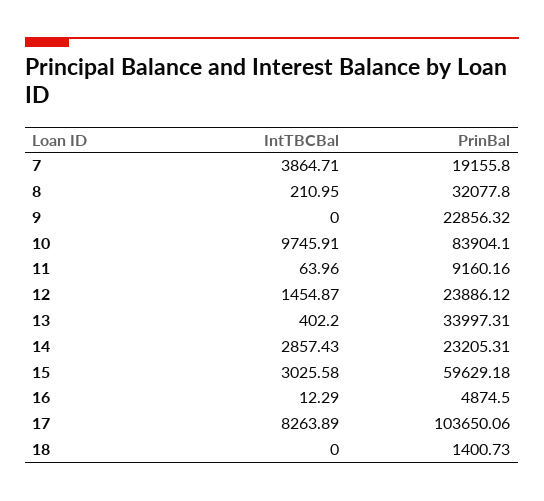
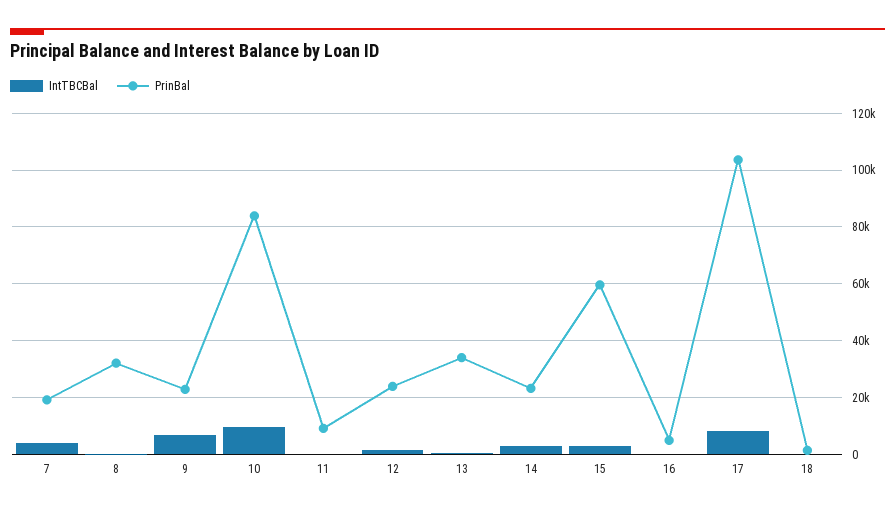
  {
    "IntTBCBal": {
      "7": 3864.71,
      "8": 210.95,
-     "9": 0,
+     "9": 7500,
      "10": 9745.91,
      "11": 63.96,
      "12": 1454.87,
      "13": 402.2,
      "14": 2857.43,
      "15": 3025.58,
      "16": 12.29,
      "17": 8263.89,
      "18": 0
    },
    "PrinBal": {
      "7": 19155.8,
      "8": 32077.8,
      "9": 22856.32,
      "10": 83904.1,
      "11": 9160.16,
      "12": 23886.12,
      "13": 33997.31,
      "14": 23205.31,
      "15": 59629.18,
      "16": 4874.5,
      "17": 103650.06,
      "18": 1400.73
    }
  }

